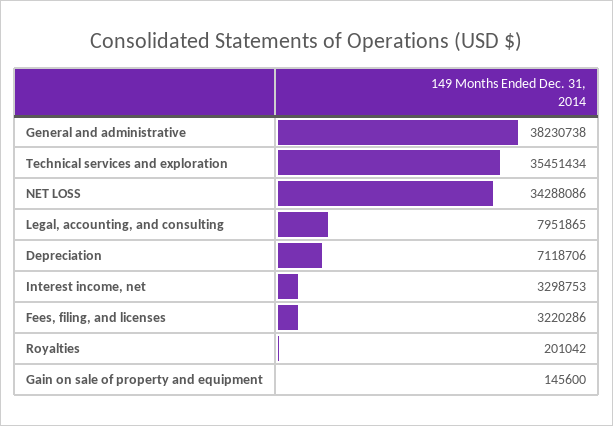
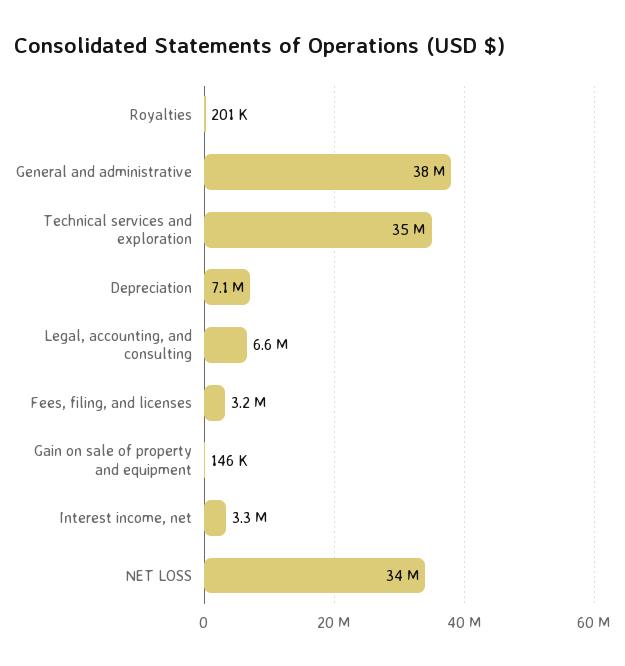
  {
    "General and administrative": 38230738,
    "Technical services and exploration": 35451434,
    "NET LOSS": 34288086,
-   "Legal, accounting, and consulting": 7951865,
+   "Legal, accounting, and consulting": 6600000,
    "Depreciation": 7118706,
    "Interest income, net": 3298753,
    "Fees, filing, and licenses": 3220286,
    "Royalties": 201042,
    "Gain on sale of property and equipment": 145600
  }

